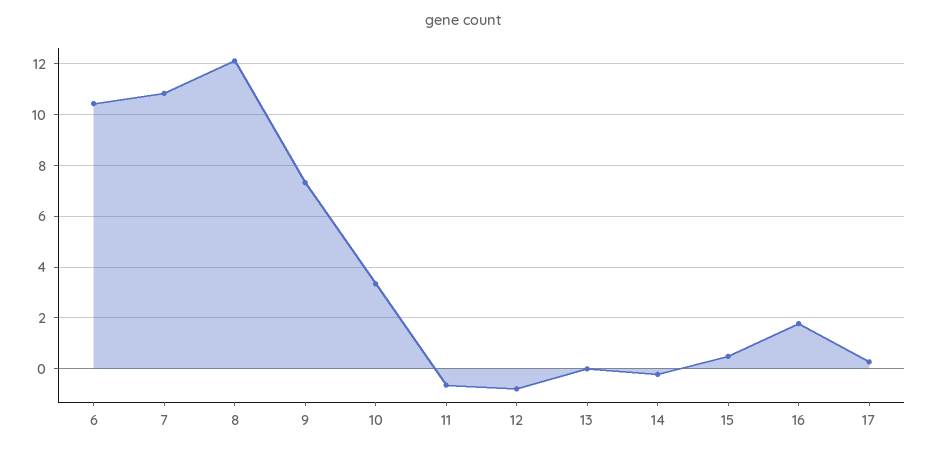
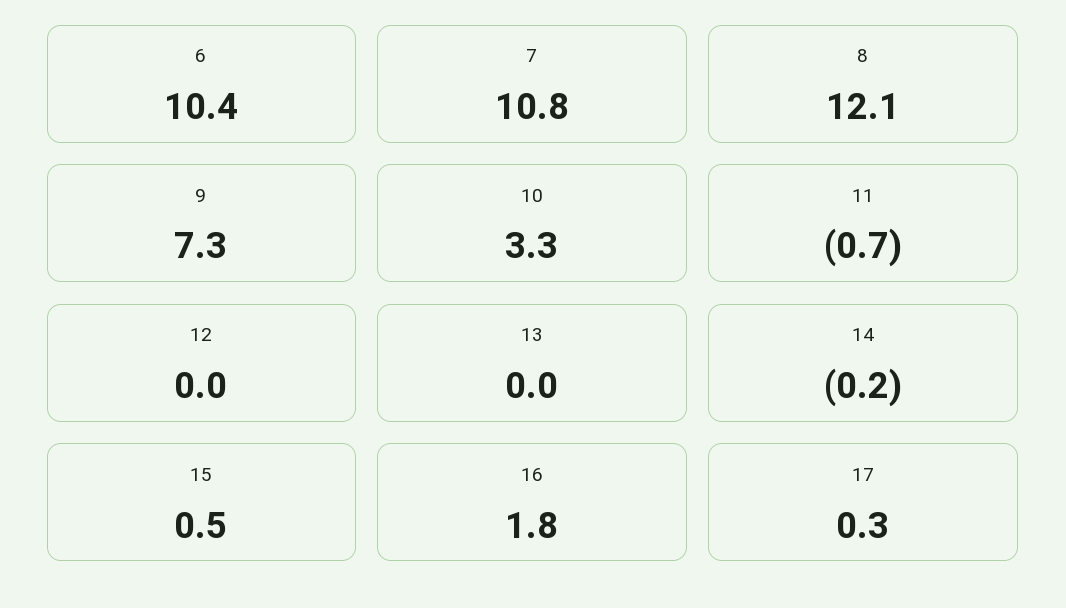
  {
    "6": 10.4,
    "7": 10.8,
    "8": 12.1,
    "9": 7.3,
    "10": 3.3,
    "11": -0.7,
-   "12": -0.75,
+   "12": 0,
    "13": 0,
    "14": -0.2,
    "15": 0.5,
    "16": 1.8,
    "17": 0.3
  }

